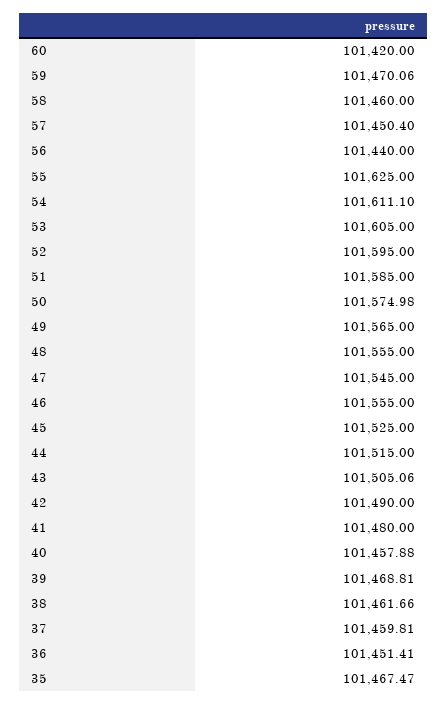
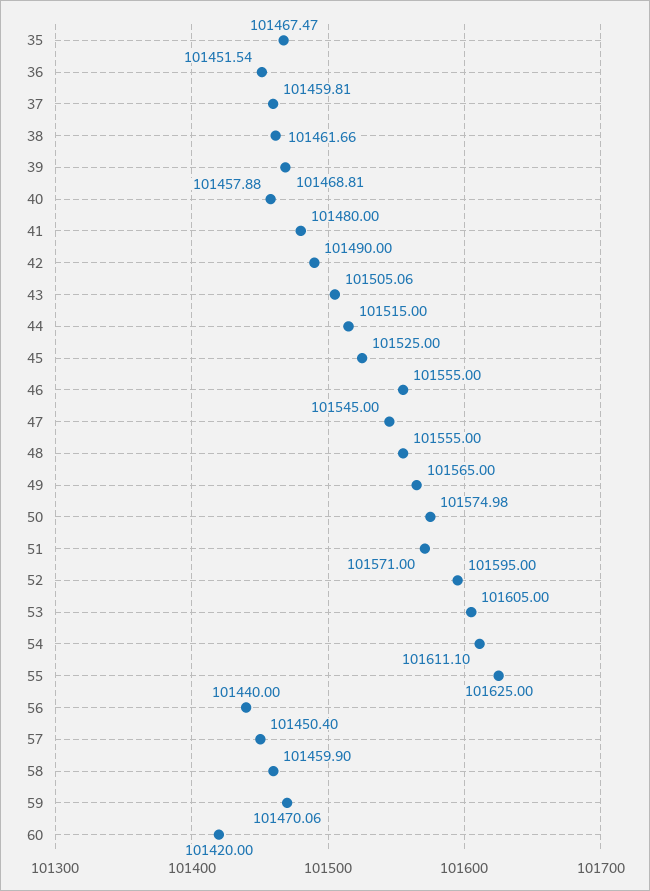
  {
    "60": 101420,
    "59": 101470.06,
-   "58": 101460,
+   "58": 101459.9,
    "57": 101450.4,
    "56": 101440,
    "55": 101625,
    "54": 101611.1,
    "53": 101605,
    "52": 101595,
-   "51": 101585,
+   "51": 101571,
    "50": 101574.98,
    "49": 101565,
    "48": 101555,
    "47": 101545,
    "46": 101555,
    "45": 101525,
    "44": 101515,
    "43": 101505.06,
    "42": 101490,
    "41": 101480,
    "40": 101457.88,
    "39": 101468.81,
    "38": 101461.66,
    "37": 101459.81,
-   "36": 101451.41,
+   "36": 101451.54,
    "35": 101467.47
  }

